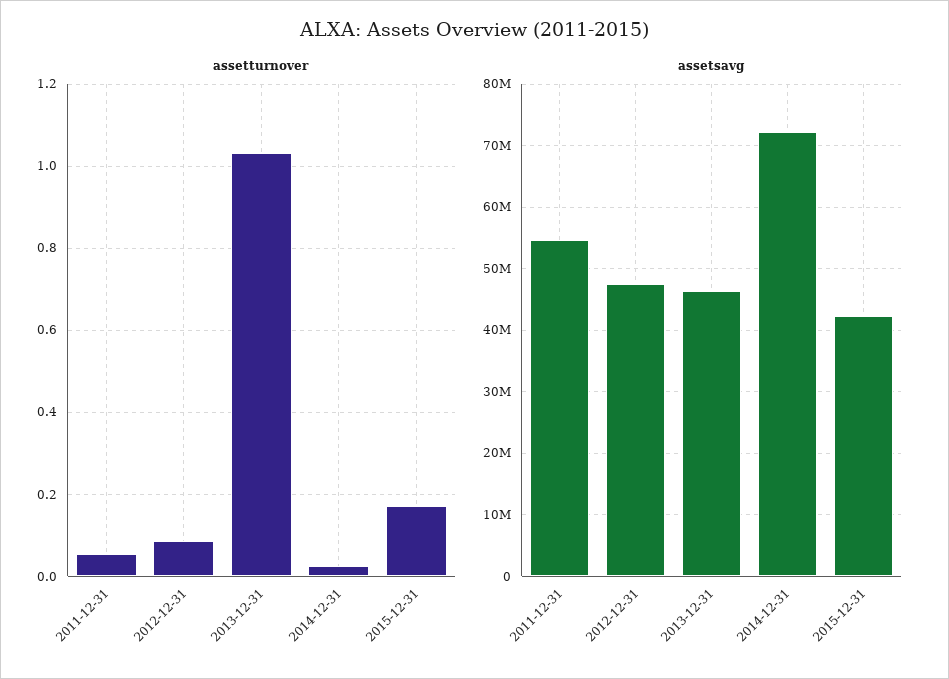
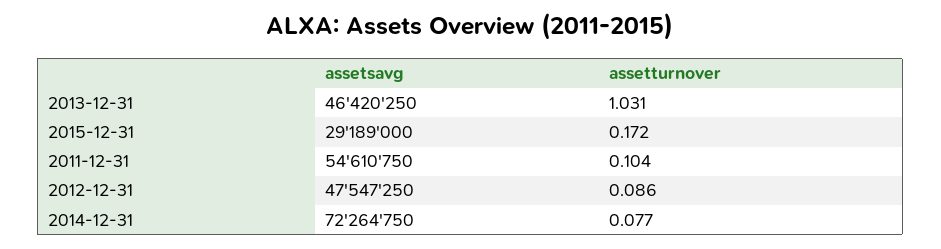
  {
    "assetturnover": {
-     "2011-12-31": 0.06,
+     "2011-12-31": 0.104,
      "2012-12-31": 0.086,
      "2013-12-31": 1.031,
-     "2014-12-31": 0.02,
+     "2014-12-31": 0.077,
      "2015-12-31": 0.172
    },
    "assetsavg": {
      "2011-12-31": 54610750,
      "2012-12-31": 47547250,
      "2013-12-31": 46420250,
      "2014-12-31": 72264750,
-     "2015-12-31": 42000000
+     "2015-12-31": 29189000
    }
  }

